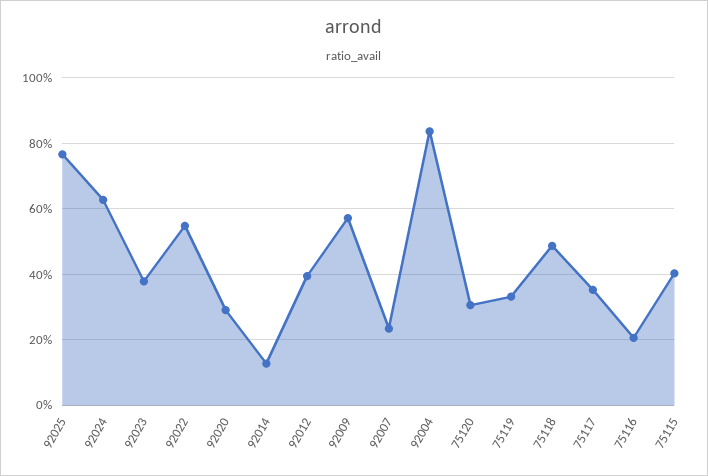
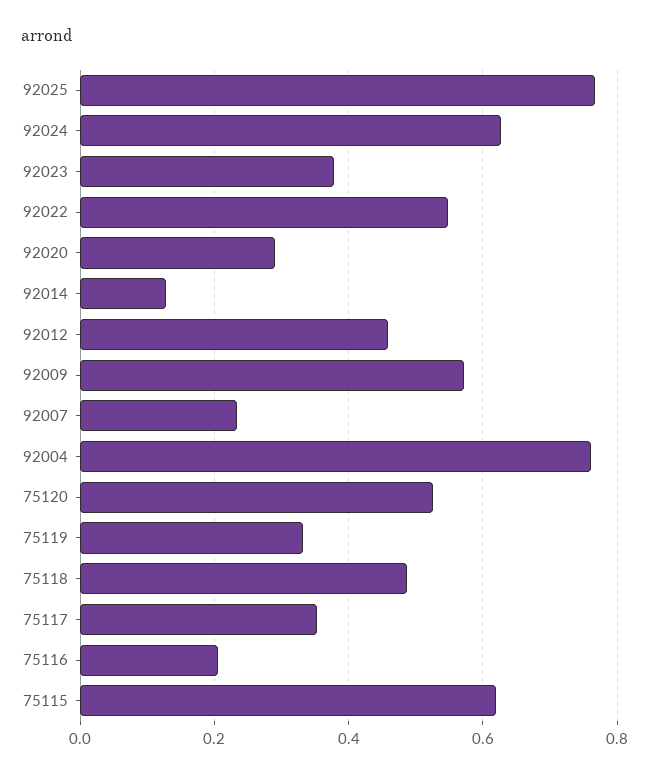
  {
    "92025": 0.76,
    "92024": 0.62,
    "92023": 0.38,
    "92022": 0.54,
    "92020": 0.3,
    "92014": 0.12,
-   "92012": 0.4,
+   "92012": 0.46,
    "92009": 0.58,
    "92007": 0.24,
-   "92004": 0.84,
+   "92004": 0.76,
-   "75120": 0.3,
+   "75120": 0.52,
    "75119": 0.34,
    "75118": 0.48,
    "75117": 0.36,
    "75116": 0.2,
-   "75115": 0.4
+   "75115": 0.62
  }

